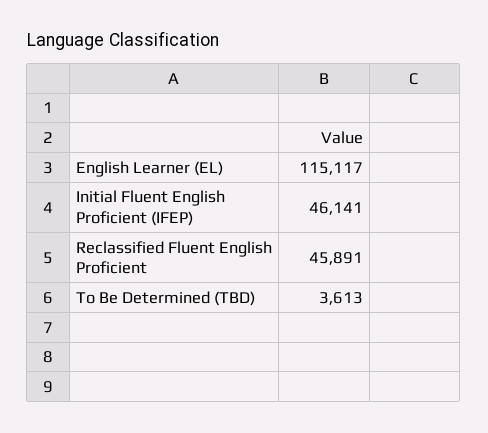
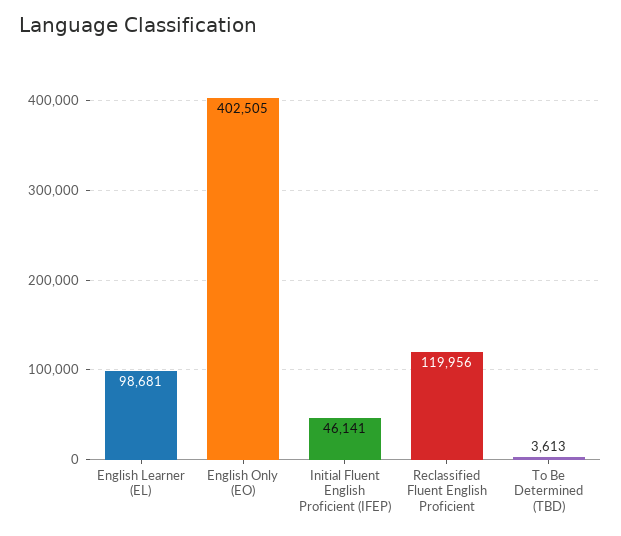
  {
-   "English Learner (EL)": 115117,
+   "English Learner (EL)": 98681,
    "Initial Fluent English Proficient (IFEP)": 46141,
-   "Reclassified Fluent English Proficient": 45891,
+   "Reclassified Fluent English Proficient": 119956,
-   "To Be Determined (TBD)": 3613
+   "To Be Determined (TBD)": 3613,
+   "English Only (EO)": 402505
  }

